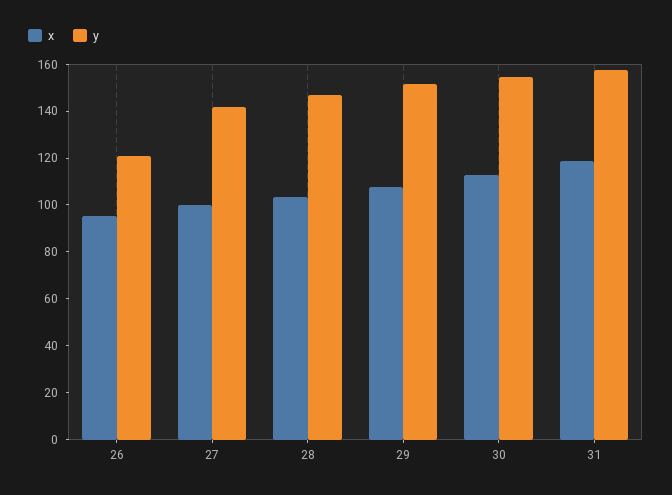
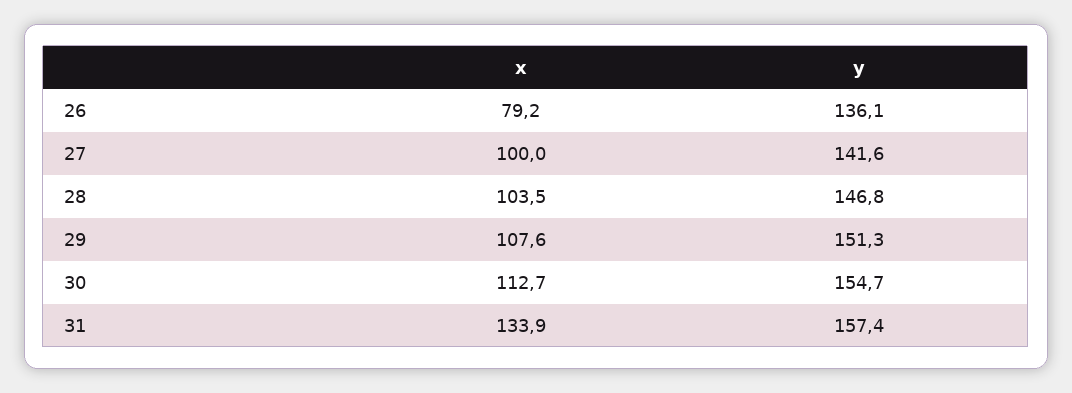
  {
    "x": {
-     "26": 95,
+     "26": 79.2,
      "27": 100,
      "28": 103.5,
      "29": 107.6,
      "30": 112.7,
-     "31": 120
+     "31": 133.9
    },
    "y": {
-     "26": 120,
+     "26": 136.1,
      "27": 141.6,
      "28": 146.8,
      "29": 151.3,
      "30": 154.7,
      "31": 157.4
    }
  }

